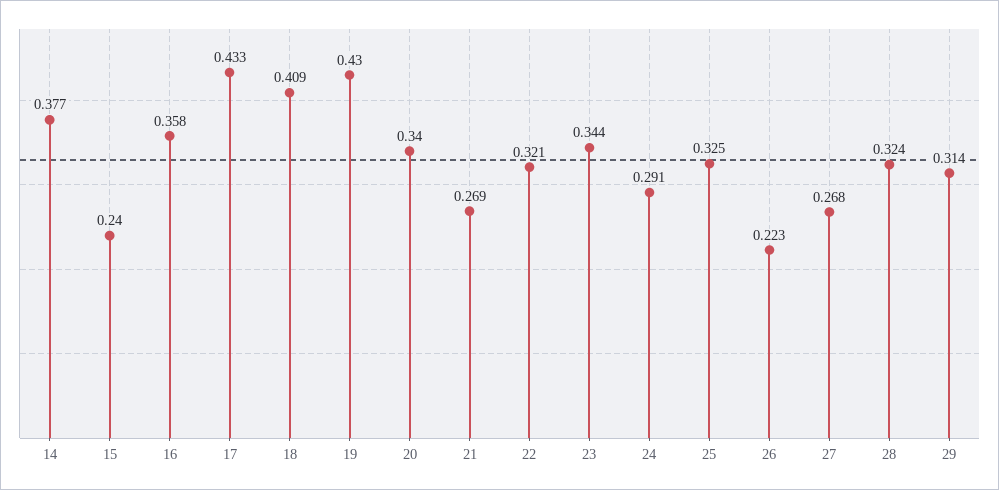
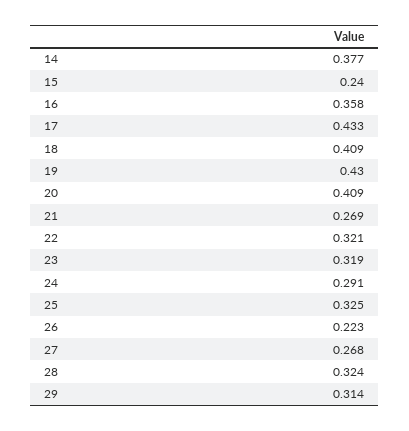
  {
    "14": 0.377,
    "15": 0.24,
    "16": 0.358,
    "17": 0.433,
    "18": 0.409,
    "19": 0.43,
-   "20": 0.34,
+   "20": 0.409,
    "21": 0.269,
    "22": 0.321,
-   "23": 0.344,
+   "23": 0.319,
    "24": 0.291,
    "25": 0.325,
    "26": 0.223,
    "27": 0.268,
    "28": 0.324,
    "29": 0.314
  }

